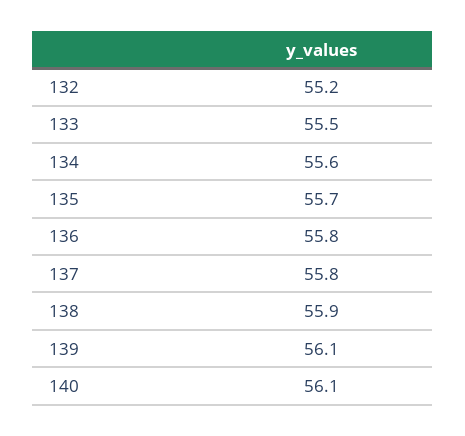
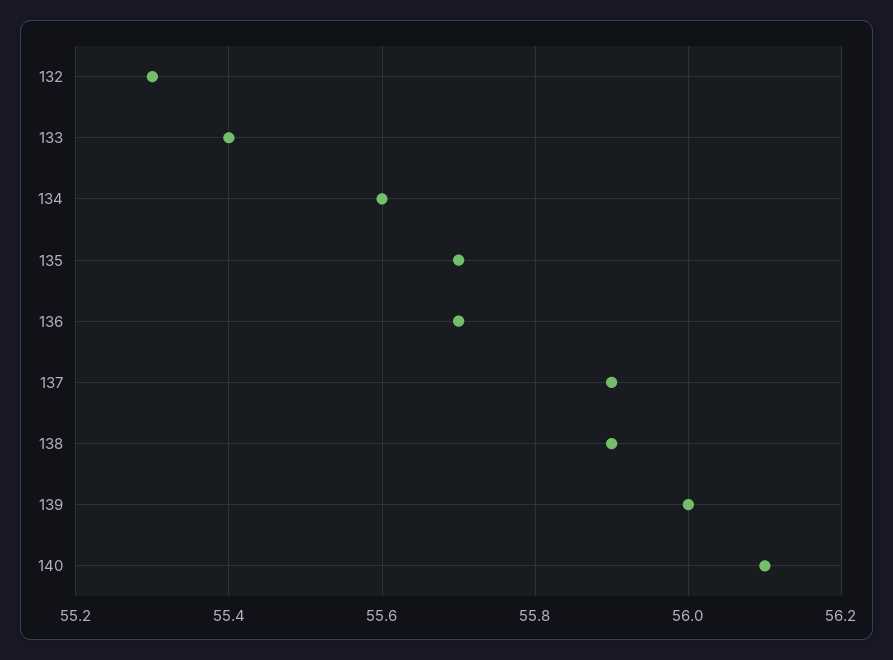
  {
-   "132": 55.2,
+   "132": 55.3,
-   "133": 55.5,
+   "133": 55.4,
    "134": 55.6,
    "135": 55.7,
-   "136": 55.8,
+   "136": 55.7,
-   "137": 55.8,
+   "137": 55.9,
    "138": 55.9,
-   "139": 56.1,
+   "139": 56,
    "140": 56.1
  }

